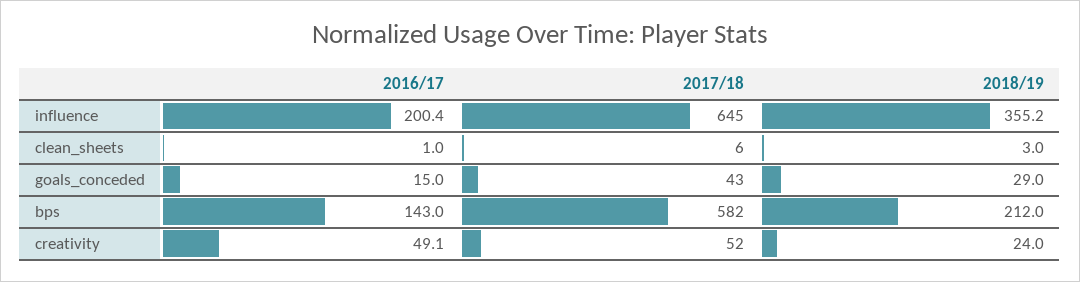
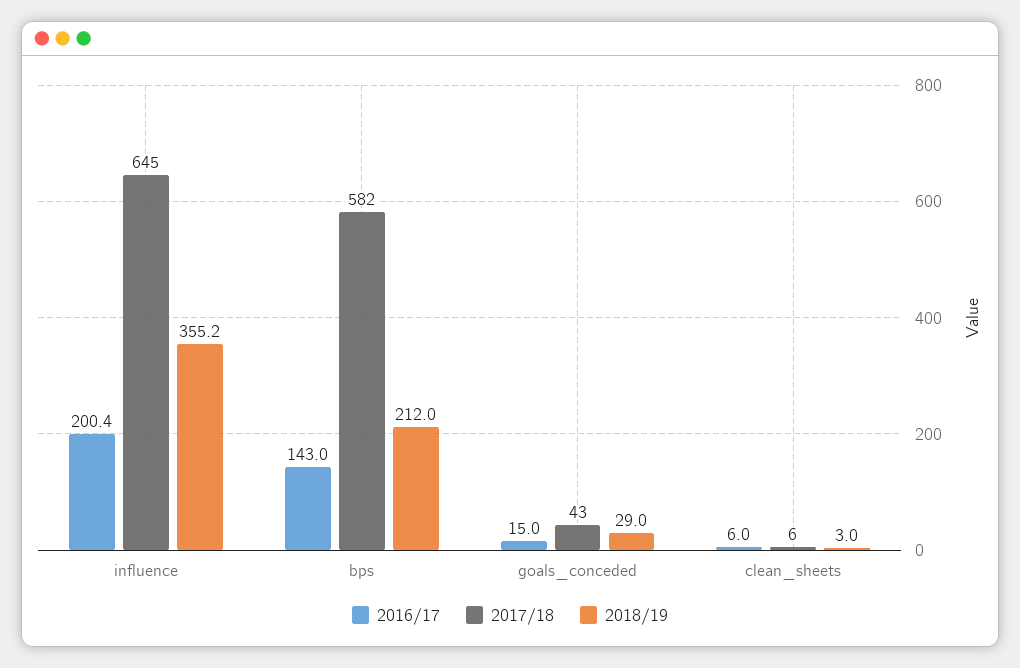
  {
    "2016/17": {
      "influence": 200.4,
-     "clean_sheets": 1,
+     "clean_sheets": 6,
      "goals_conceded": 15,
-     "bps": 143,
+     "bps": 143
-     "creativity": 49.1
    },
    "2017/18": {
      "influence": 645,
      "clean_sheets": 6,
      "goals_conceded": 43,
-     "bps": 582,
+     "bps": 582
-     "creativity": 52
    },
    "2018/19": {
      "influence": 355.2,
      "clean_sheets": 3,
      "goals_conceded": 29,
-     "bps": 212,
+     "bps": 212
-     "creativity": 24
    }
  }

